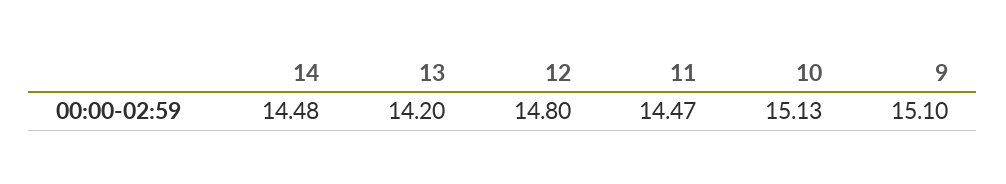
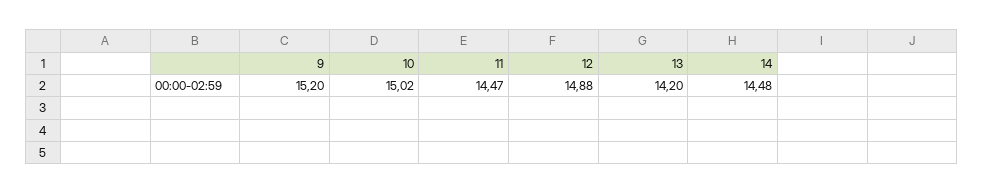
  {
    "14": 14.48,
    "13": 14.2,
-   "12": 14.8,
+   "12": 14.88,
    "11": 14.47,
-   "10": 15.13,
+   "10": 15.02,
-   "9": 15.1
+   "9": 15.2
  }

